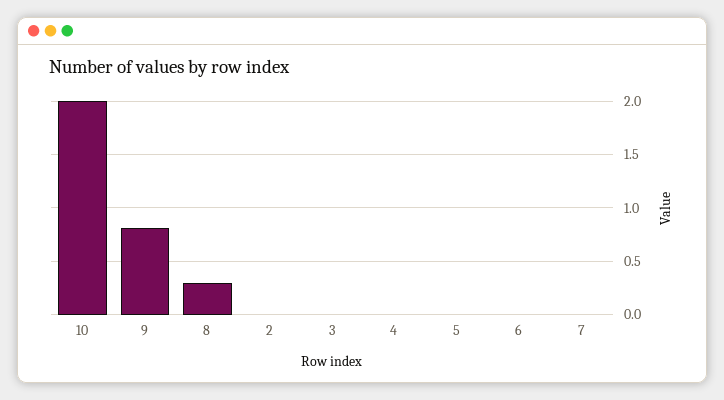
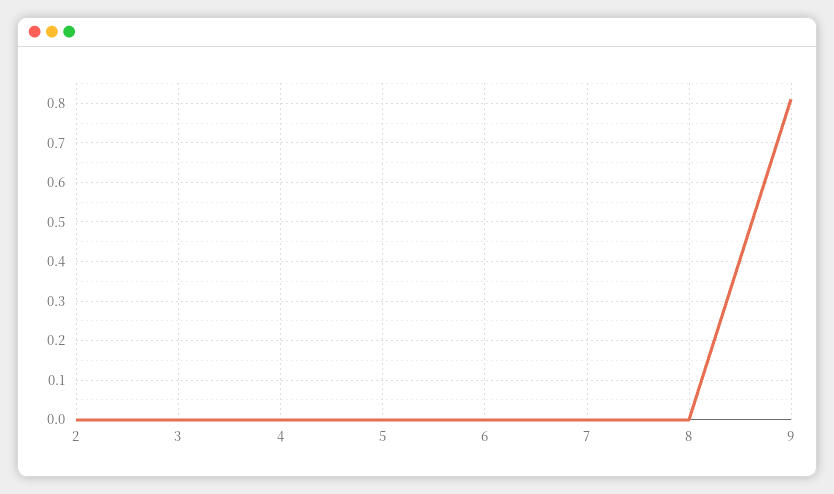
  {
-   "10": 2,
    "9": 0.82,
-   "8": 0.3,
+   "8": 0,
    "2": 0,
    "3": 0,
    "4": 0,
    "5": 0,
    "6": 0,
    "7": 0
  }

